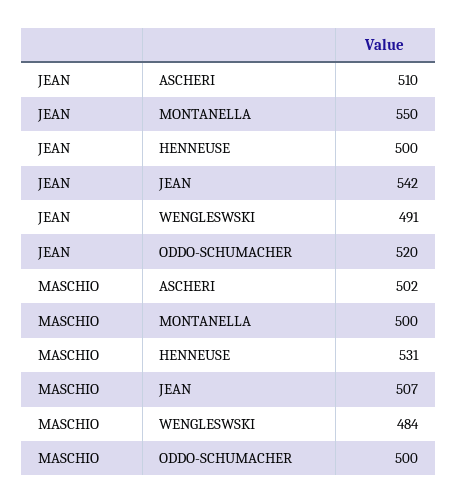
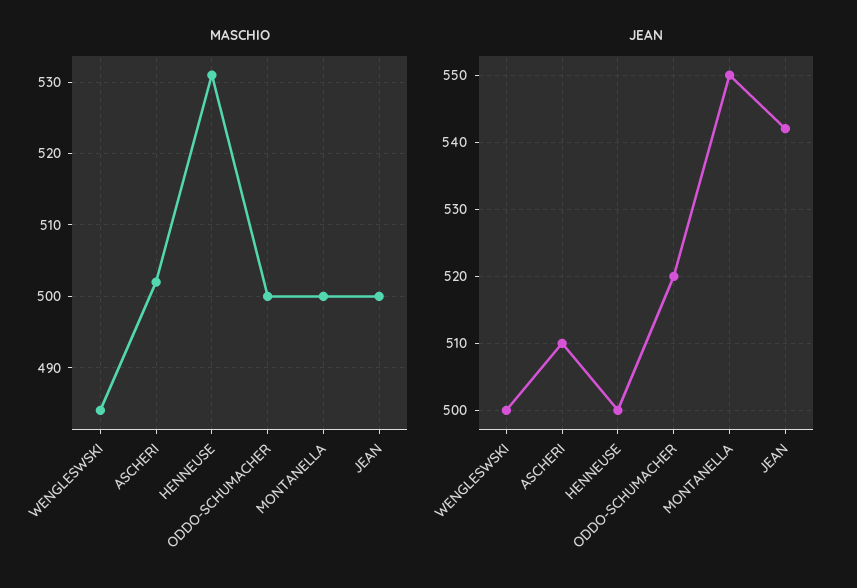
  {
    "JEAN": {
      "ASCHERI": 510,
      "MONTANELLA": 550,
      "HENNEUSE": 500,
      "JEAN": 542,
-     "WENGLESWSKI": 491,
+     "WENGLESWSKI": 500,
      "ODDO-SCHUMACHER": 520
    },
    "MASCHIO": {
      "ASCHERI": 502,
      "MONTANELLA": 500,
      "HENNEUSE": 531,
-     "JEAN": 507,
+     "JEAN": 500,
      "WENGLESWSKI": 484,
      "ODDO-SCHUMACHER": 500
    }
  }

